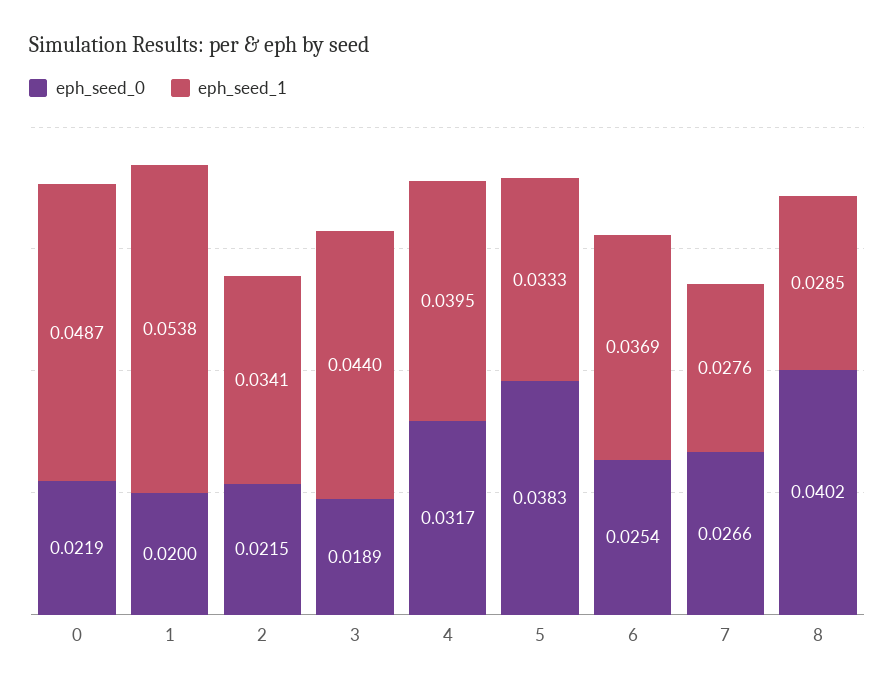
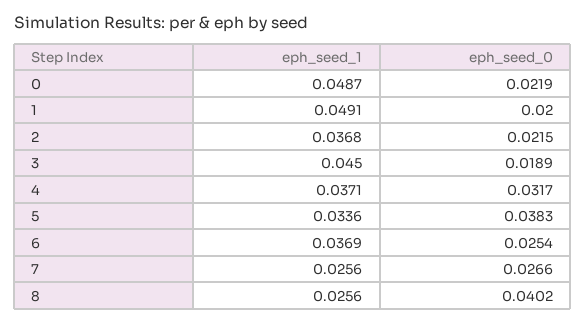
  {
    "eph_seed_0": {
      "0": 0.0219,
      "1": 0.02,
      "2": 0.0215,
      "3": 0.0189,
      "4": 0.0317,
      "5": 0.0383,
      "6": 0.0254,
      "7": 0.0266,
      "8": 0.0402
    },
    "eph_seed_1": {
      "0": 0.0487,
-     "1": 0.0538,
+     "1": 0.0491,
-     "2": 0.0341,
+     "2": 0.0368,
-     "3": 0.044,
+     "3": 0.045,
-     "4": 0.0395,
+     "4": 0.0371,
-     "5": 0.0333,
+     "5": 0.0336,
      "6": 0.0369,
-     "7": 0.0276,
+     "7": 0.0256,
-     "8": 0.0285
+     "8": 0.0256
    }
  }

